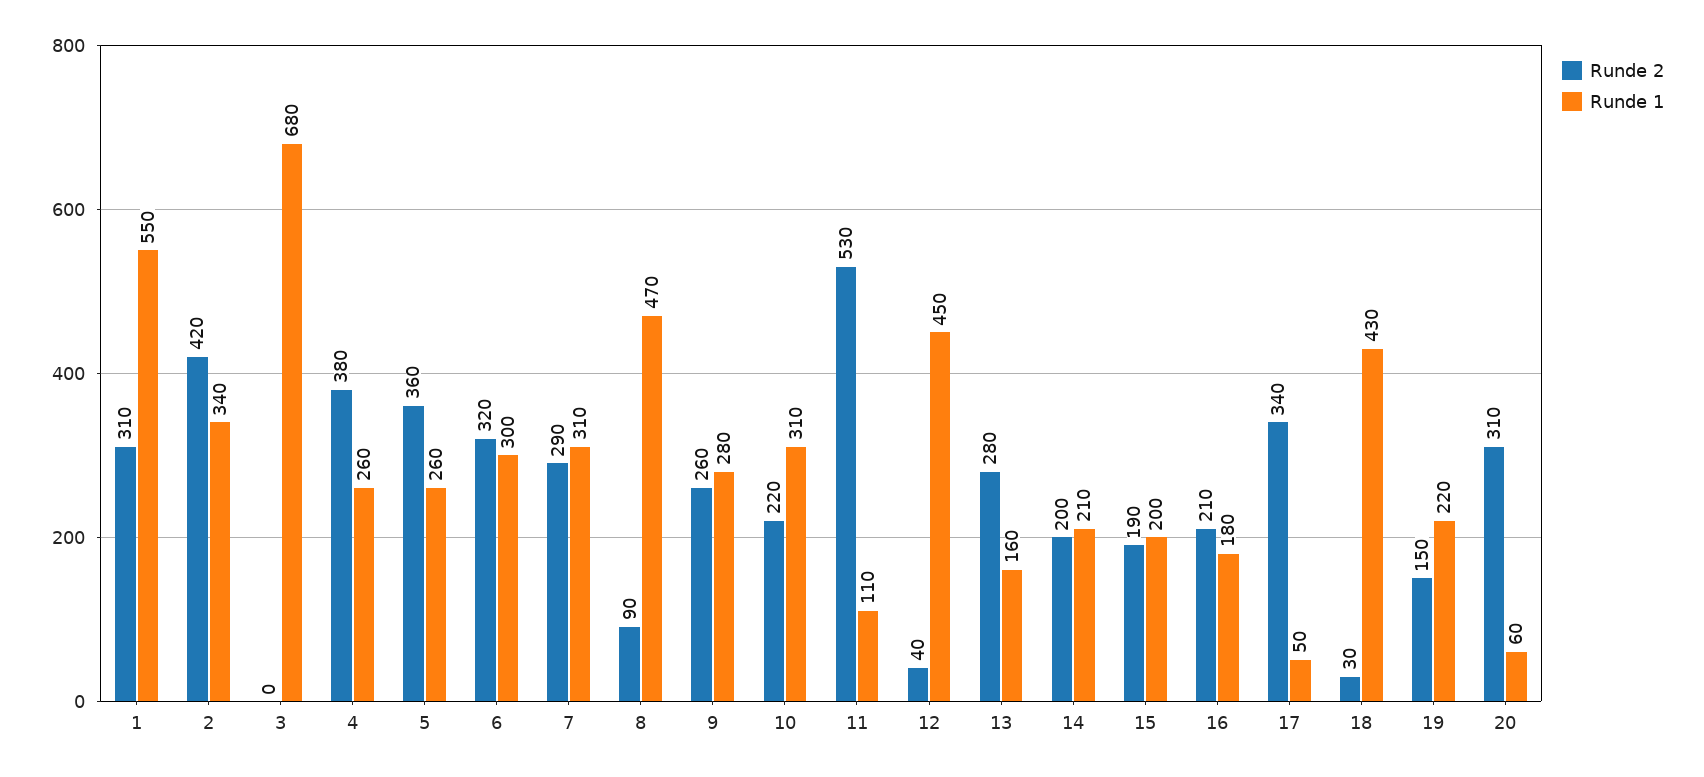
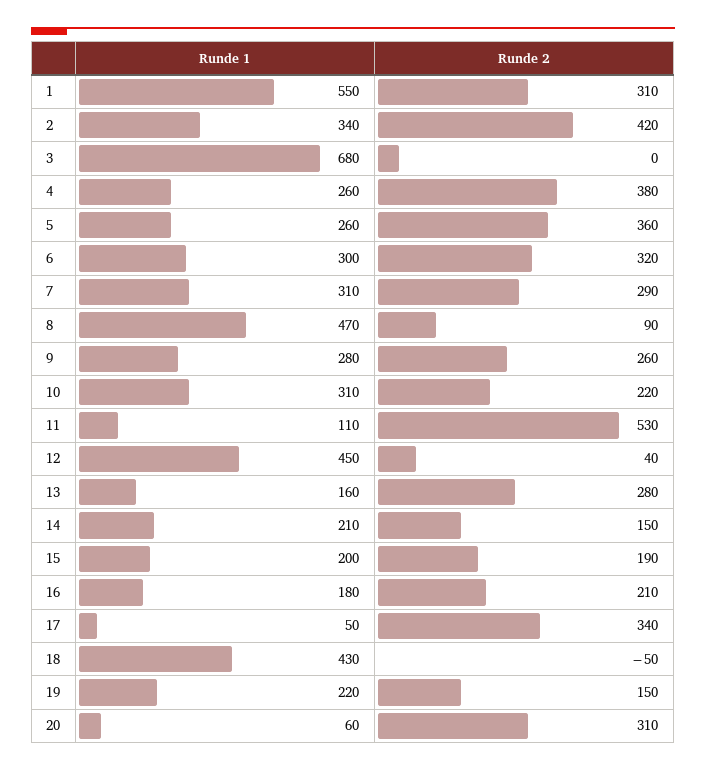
  {
    "Runde 2": {
      "1": 310,
      "2": 420,
      "3": 0,
      "4": 380,
      "5": 360,
      "6": 320,
      "7": 290,
      "8": 90,
      "9": 260,
      "10": 220,
      "11": 530,
      "12": 40,
      "13": 280,
-     "14": 200,
+     "14": 150,
      "15": 190,
      "16": 210,
      "17": 340,
-     "18": 30,
+     "18": -50,
      "19": 150,
      "20": 310
    },
    "Runde 1": {
      "1": 550,
      "2": 340,
      "3": 680,
      "4": 260,
      "5": 260,
      "6": 300,
      "7": 310,
      "8": 470,
      "9": 280,
      "10": 310,
      "11": 110,
      "12": 450,
      "13": 160,
      "14": 210,
      "15": 200,
      "16": 180,
      "17": 50,
      "18": 430,
      "19": 220,
      "20": 60
    }
  }

